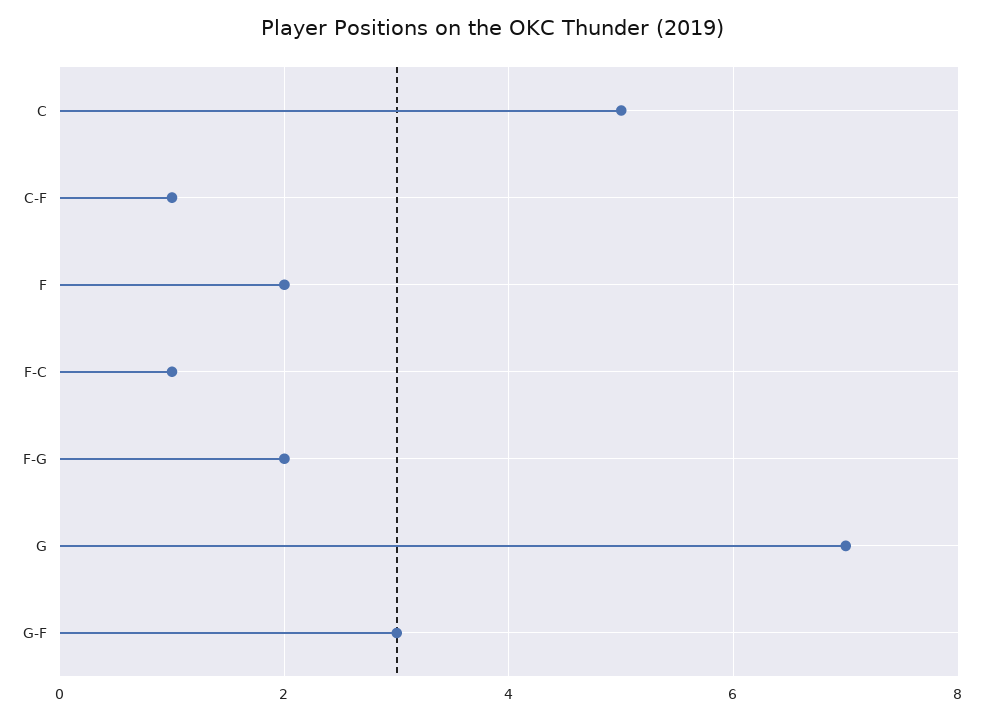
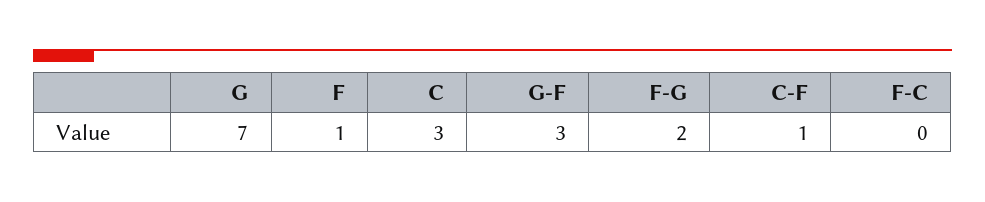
  {
-   "C": 5,
+   "C": 3,
    "C-F": 1,
-   "F": 2,
+   "F": 1,
-   "F-C": 1,
+   "F-C": 0,
    "F-G": 2,
    "G": 7,
    "G-F": 3
  }

